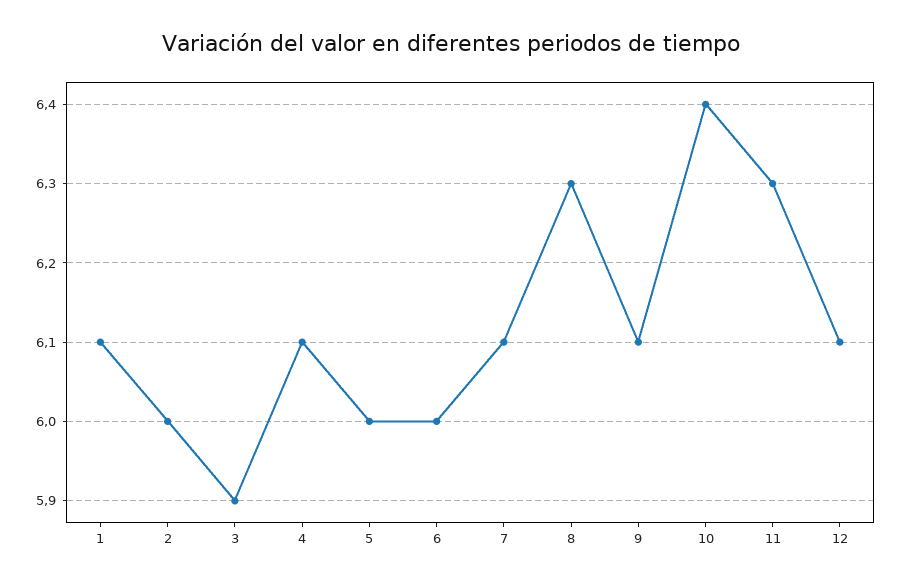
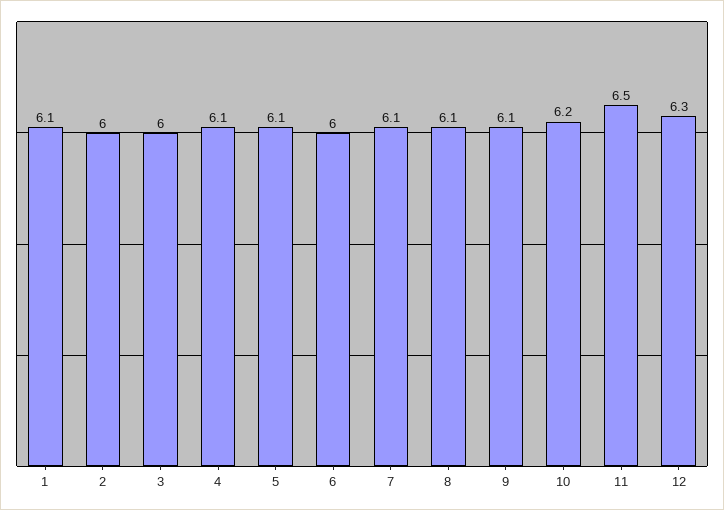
  {
    "1": 6.1,
    "2": 6,
-   "3": 5.9,
+   "3": 6,
    "4": 6.1,
-   "5": 6,
+   "5": 6.1,
    "6": 6,
    "7": 6.1,
-   "8": 6.3,
+   "8": 6.1,
    "9": 6.1,
-   "10": 6.4,
+   "10": 6.2,
-   "11": 6.3,
+   "11": 6.5,
-   "12": 6.1
+   "12": 6.3
  }

